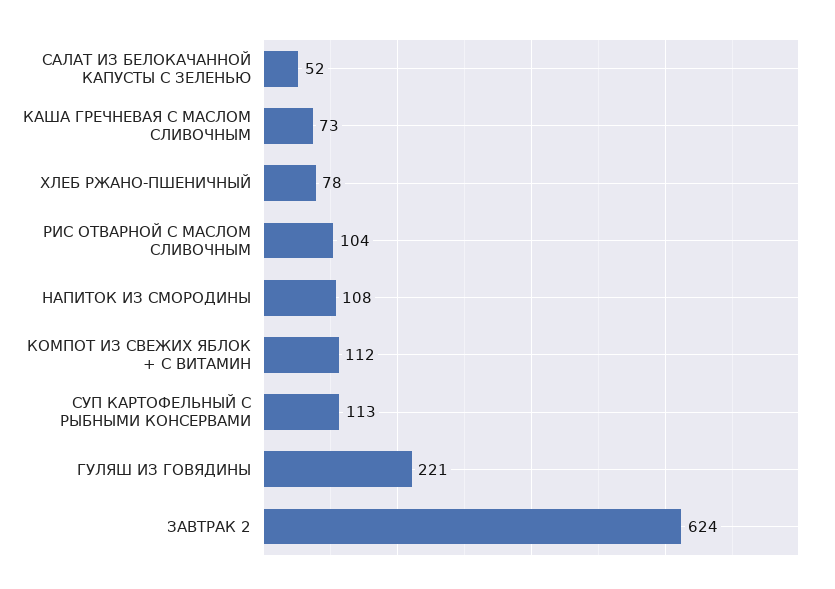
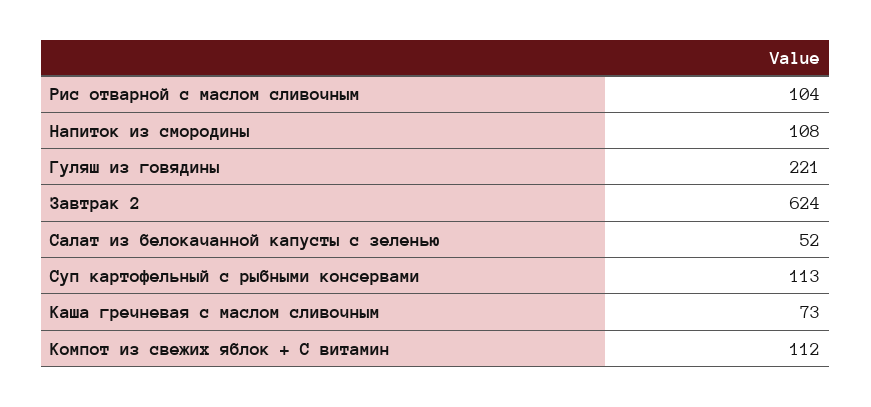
  {
    "САЛАТ ИЗ БЕЛОКАЧАННОЙ КАПУСТЫ С ЗЕЛЕНЬЮ": 52,
    "КАША ГРЕЧНЕВАЯ С МАСЛОМ СЛИВОЧНЫМ": 73,
-   "ХЛЕБ РЖАНО-ПШЕНИЧНЫЙ": 78,
    "РИС ОТВАРНОЙ С МАСЛОМ СЛИВОЧНЫМ": 104,
    "НАПИТОК ИЗ СМОРОДИНЫ": 108,
    "КОМПОТ ИЗ СВЕЖИХ ЯБЛОК + С ВИТАМИН": 112,
    "СУП КАРТОФЕЛЬНЫЙ С РЫБНЫМИ КОНСЕРВАМИ": 113,
    "ГУЛЯШ ИЗ ГОВЯДИНЫ": 221,
    "ЗАВТРАК 2": 624
  }

